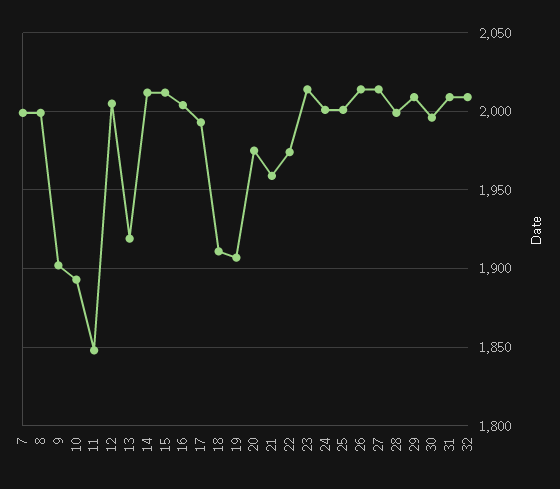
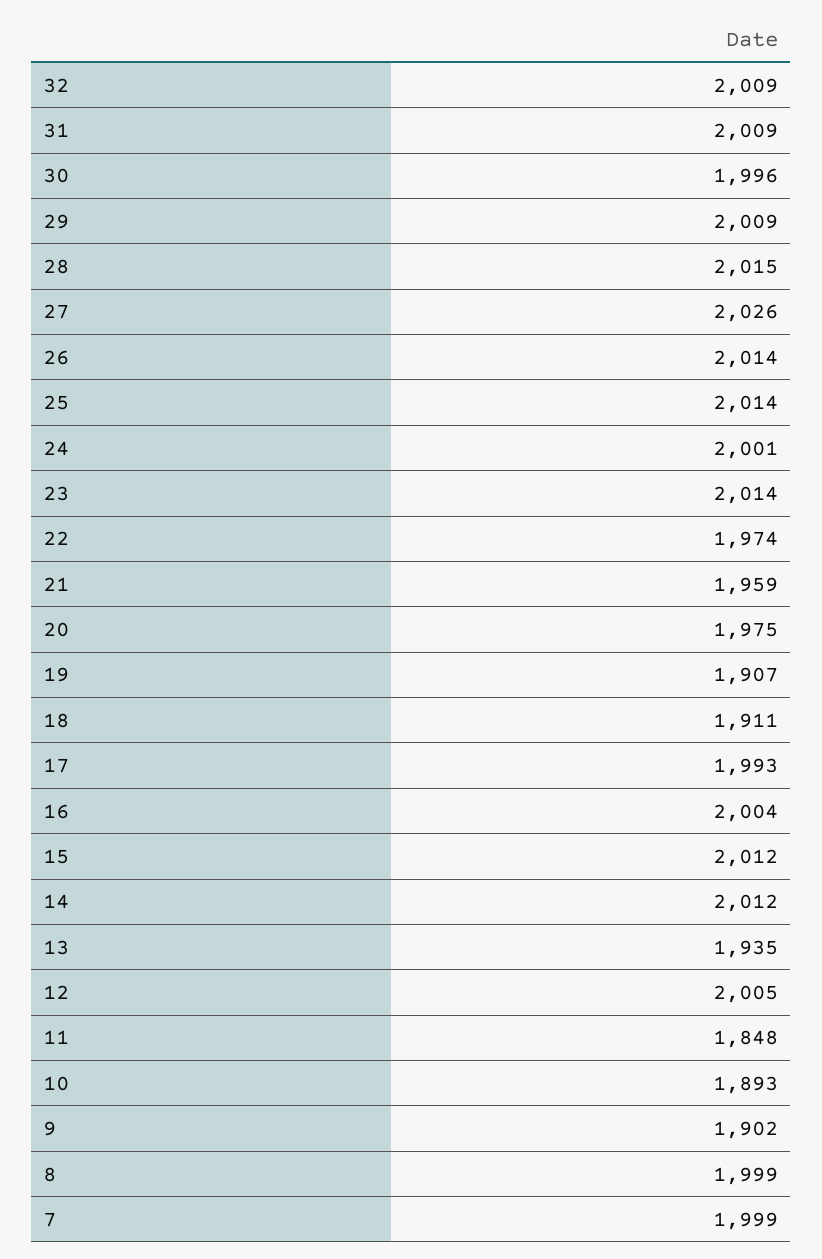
  {
    "7": 1999,
    "8": 1999,
    "9": 1902,
    "10": 1893,
    "11": 1848,
    "12": 2005,
-   "13": 1920,
+   "13": 1935,
    "14": 2012,
    "15": 2012,
    "16": 2004,
    "17": 1993,
    "18": 1911,
    "19": 1907,
    "20": 1975,
    "21": 1959,
    "22": 1974,
    "23": 2014,
    "24": 2001,
-   "25": 2000,
+   "25": 2014,
    "26": 2014,
-   "27": 2015,
+   "27": 2026,
-   "28": 2000,
+   "28": 2015,
    "29": 2009,
    "30": 1996,
    "31": 2009,
    "32": 2009
  }

